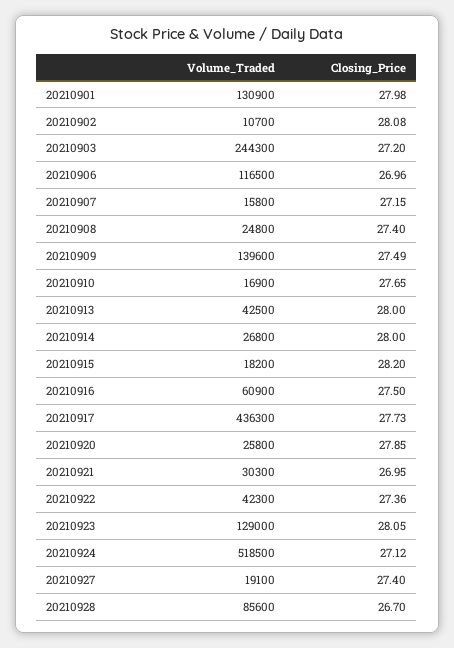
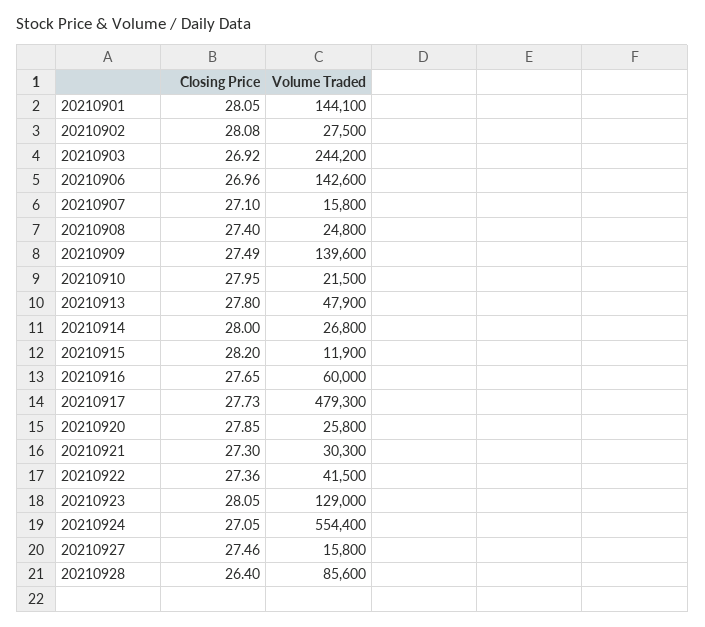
  {
    "Volume_Traded": {
-     "20210901": 130900,
+     "20210901": 144100,
-     "20210902": 10700,
+     "20210902": 27500,
-     "20210903": 244300,
+     "20210903": 244200,
-     "20210906": 116500,
+     "20210906": 142600,
      "20210907": 15800,
      "20210908": 24800,
      "20210909": 139600,
-     "20210910": 16900,
+     "20210910": 21500,
-     "20210913": 42500,
+     "20210913": 47900,
      "20210914": 26800,
-     "20210915": 18200,
+     "20210915": 11900,
-     "20210916": 60900,
+     "20210916": 60000,
-     "20210917": 436300,
+     "20210917": 479300,
      "20210920": 25800,
      "20210921": 30300,
-     "20210922": 42300,
+     "20210922": 41500,
      "20210923": 129000,
-     "20210924": 518500,
+     "20210924": 554400,
-     "20210927": 19100,
+     "20210927": 15800,
      "20210928": 85600
    },
    "Closing_Price": {
-     "20210901": 27.98,
+     "20210901": 28.05,
      "20210902": 28.08,
-     "20210903": 27.2,
+     "20210903": 26.92,
      "20210906": 26.96,
-     "20210907": 27.15,
+     "20210907": 27.1,
      "20210908": 27.4,
      "20210909": 27.49,
-     "20210910": 27.65,
+     "20210910": 27.95,
-     "20210913": 28,
+     "20210913": 27.8,
      "20210914": 28,
      "20210915": 28.2,
-     "20210916": 27.5,
+     "20210916": 27.65,
      "20210917": 27.73,
      "20210920": 27.85,
-     "20210921": 26.95,
+     "20210921": 27.3,
      "20210922": 27.36,
      "20210923": 28.05,
-     "20210924": 27.12,
+     "20210924": 27.05,
-     "20210927": 27.4,
+     "20210927": 27.46,
-     "20210928": 26.7
+     "20210928": 26.4
    }
  }

